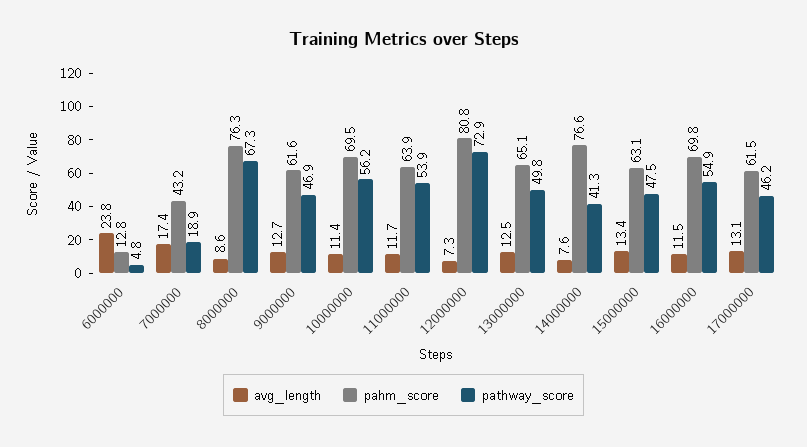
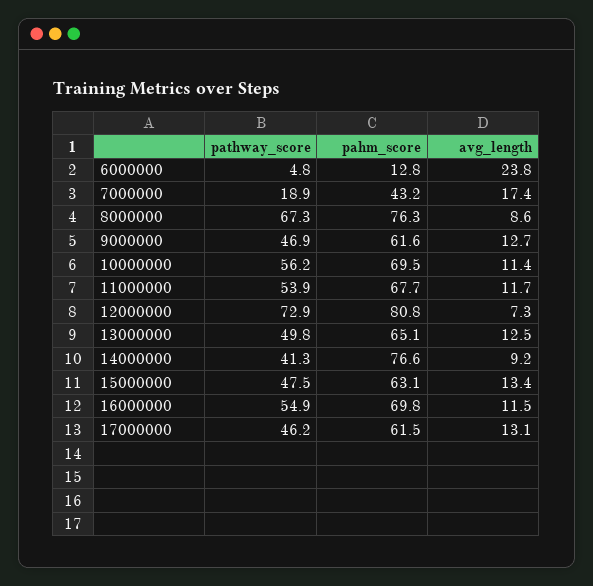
  {
    "avg_length": {
      "6000000": 23.8,
      "7000000": 17.4,
      "8000000": 8.6,
      "9000000": 12.7,
      "10000000": 11.4,
      "11000000": 11.7,
      "12000000": 7.3,
      "13000000": 12.5,
-     "14000000": 7.6,
+     "14000000": 9.2,
      "15000000": 13.4,
      "16000000": 11.5,
      "17000000": 13.1
    },
    "pahm_score": {
      "6000000": 12.8,
      "7000000": 43.2,
      "8000000": 76.3,
      "9000000": 61.6,
      "10000000": 69.5,
-     "11000000": 63.9,
+     "11000000": 67.7,
      "12000000": 80.8,
      "13000000": 65.1,
      "14000000": 76.6,
      "15000000": 63.1,
      "16000000": 69.8,
      "17000000": 61.5
    },
    "pathway_score": {
      "6000000": 4.8,
      "7000000": 18.9,
      "8000000": 67.3,
      "9000000": 46.9,
      "10000000": 56.2,
      "11000000": 53.9,
      "12000000": 72.9,
      "13000000": 49.8,
      "14000000": 41.3,
      "15000000": 47.5,
      "16000000": 54.9,
      "17000000": 46.2
    }
  }

